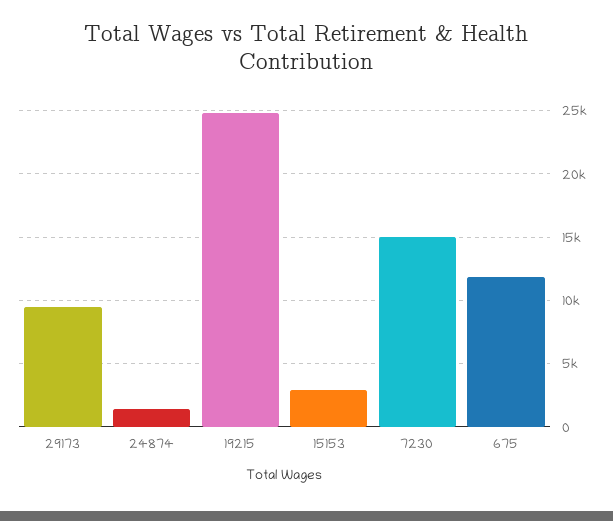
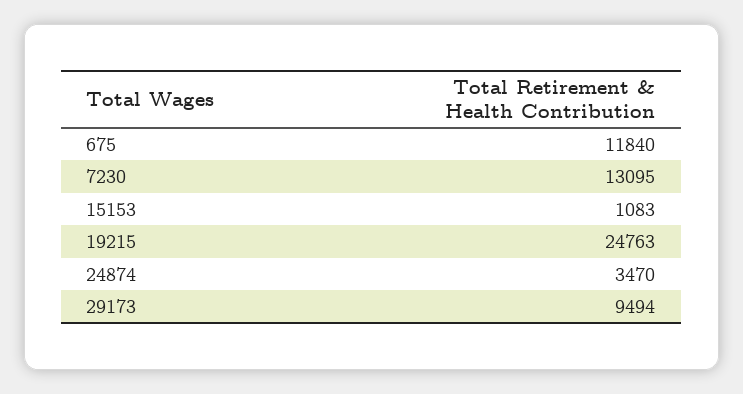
  {
    "29173": 9494,
-   "24874": 1500,
+   "24874": 3470,
    "19215": 24763,
-   "15153": 3000,
+   "15153": 1083,
-   "7230": 15000,
+   "7230": 13095,
    "675": 11840
  }

